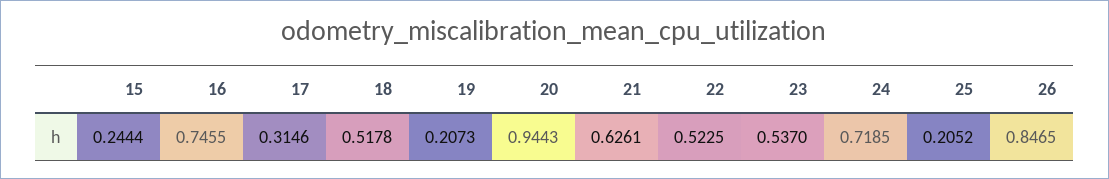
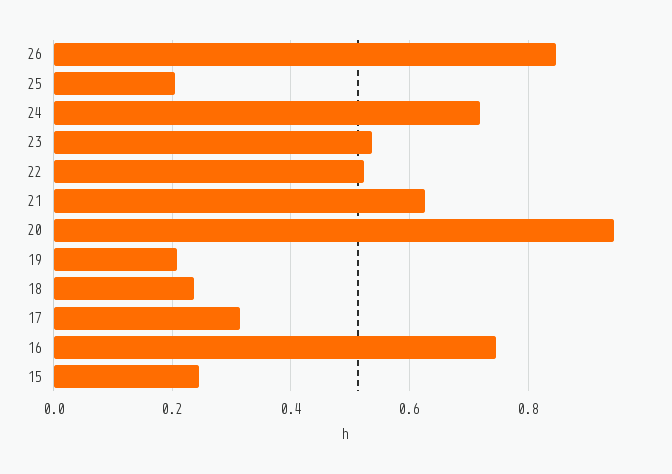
  {
    "15": 0.2444,
    "16": 0.7455,
    "17": 0.3146,
-   "18": 0.5178,
+   "18": 0.24,
    "19": 0.2073,
    "20": 0.9443,
    "21": 0.6261,
    "22": 0.5225,
    "23": 0.537,
    "24": 0.7185,
    "25": 0.2052,
    "26": 0.8465
  }

